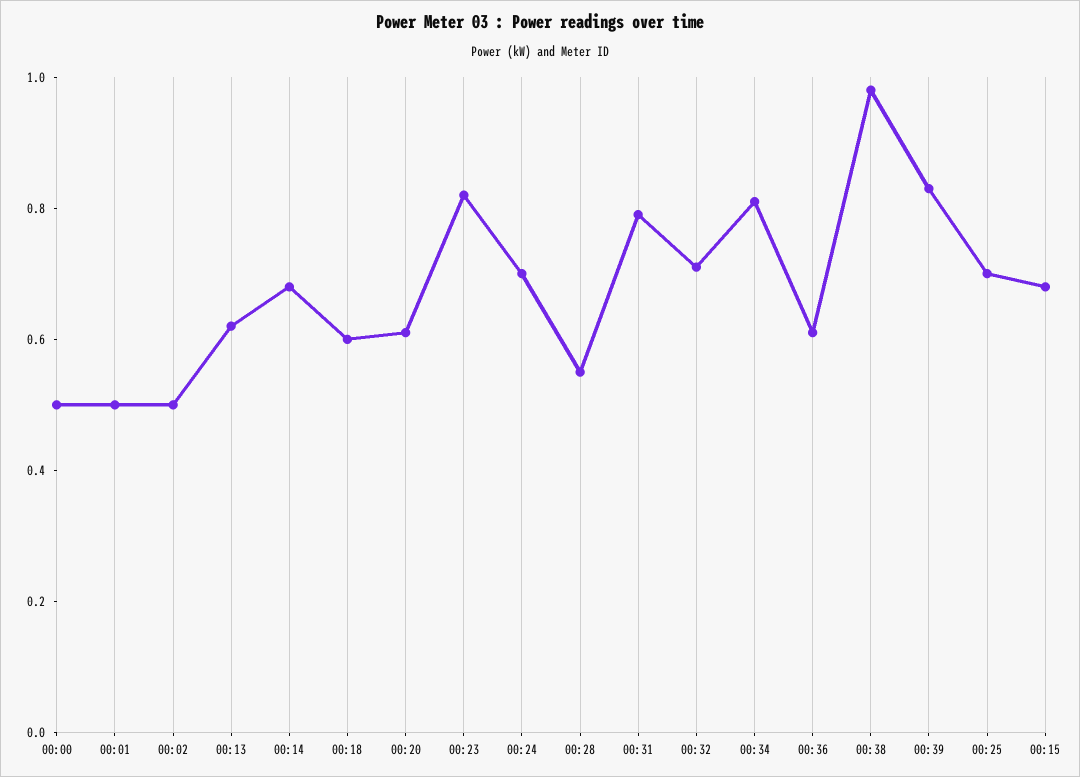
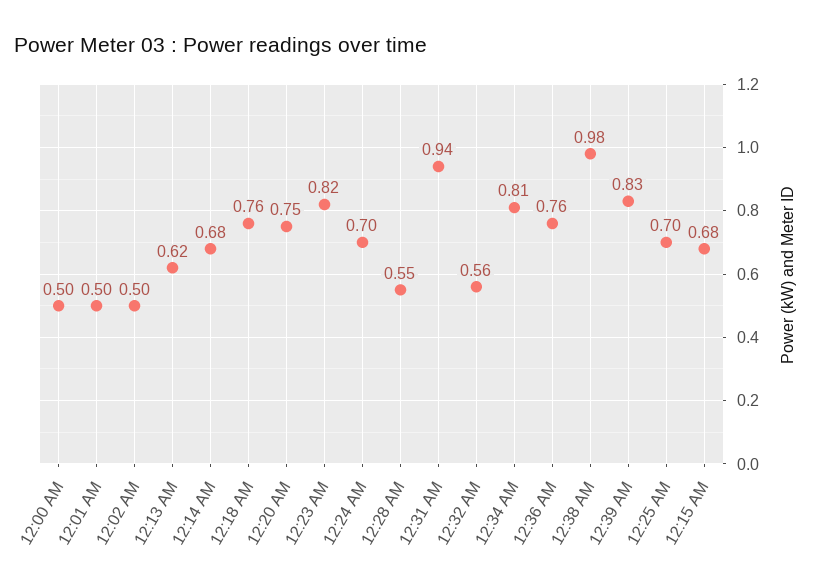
  {
    "00:00": 0.5,
    "00:01": 0.5,
    "00:02": 0.5,
    "00:13": 0.62,
    "00:14": 0.68,
-   "00:18": 0.6,
+   "00:18": 0.76,
-   "00:20": 0.6,
+   "00:20": 0.75,
    "00:23": 0.82,
    "00:24": 0.7,
    "00:28": 0.55,
-   "00:31": 0.8,
+   "00:31": 0.94,
-   "00:32": 0.7,
+   "00:32": 0.56,
    "00:34": 0.81,
-   "00:36": 0.6,
+   "00:36": 0.76,
    "00:38": 0.98,
    "00:39": 0.83,
    "00:25": 0.7,
    "00:15": 0.68
  }

